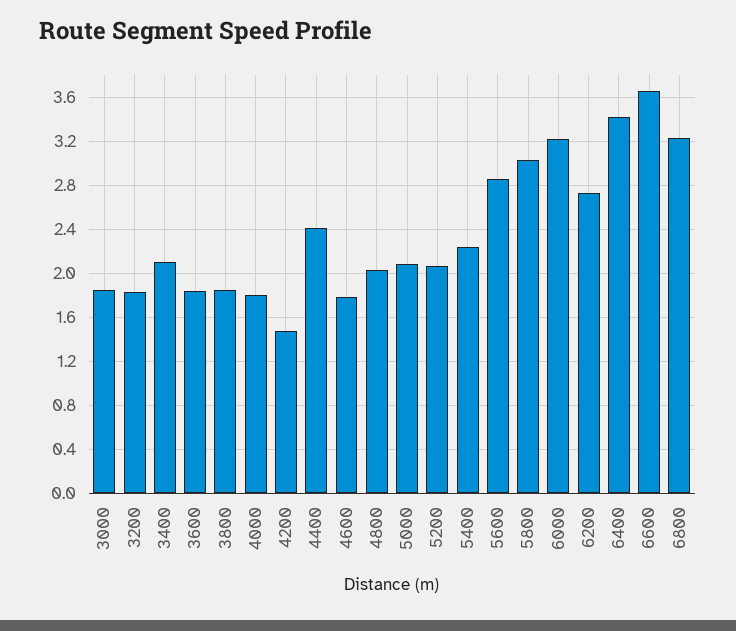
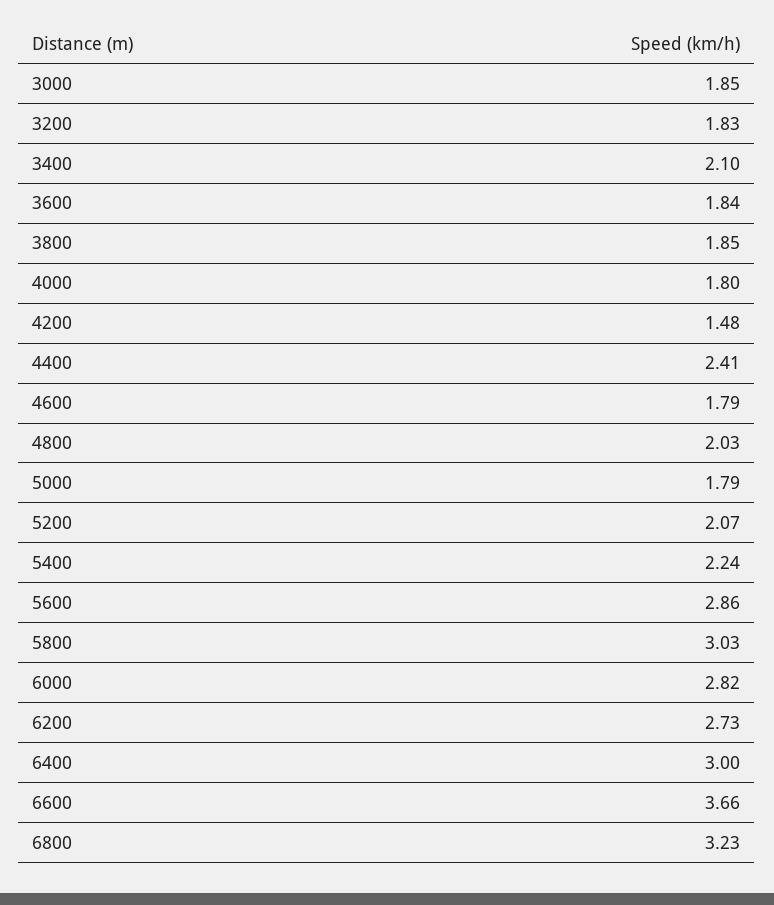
  {
    "3000": 1.85,
    "3200": 1.83,
    "3400": 2.1,
    "3600": 1.84,
    "3800": 1.85,
    "4000": 1.8,
    "4200": 1.48,
    "4400": 2.41,
    "4600": 1.79,
    "4800": 2.03,
-   "5000": 2.1,
+   "5000": 1.79,
    "5200": 2.07,
    "5400": 2.24,
    "5600": 2.86,
    "5800": 3.03,
-   "6000": 3.2,
+   "6000": 2.82,
    "6200": 2.73,
-   "6400": 3.4,
+   "6400": 3,
    "6600": 3.66,
    "6800": 3.23
  }

